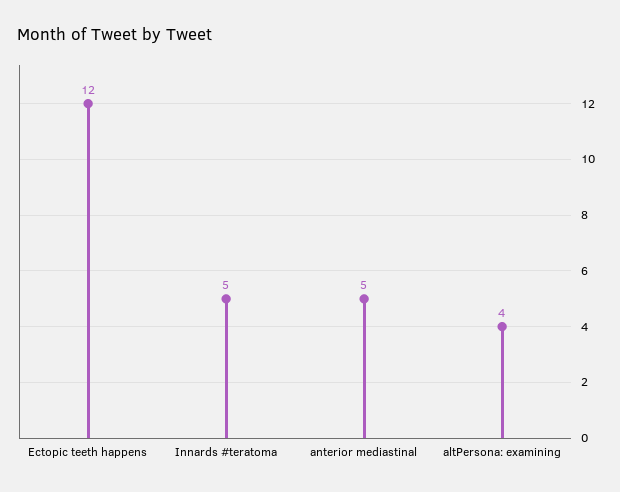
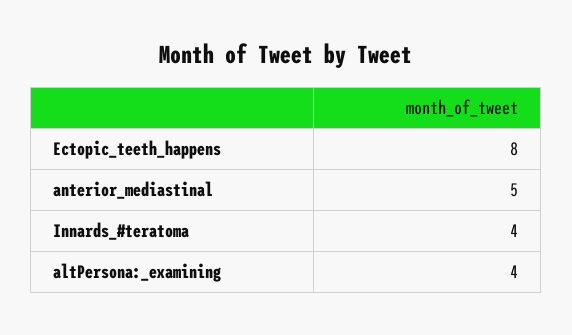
  {
-   "Ectopic teeth happens": 12,
+   "Ectopic teeth happens": 8,
-   "Innards #teratoma": 5,
+   "Innards #teratoma": 4,
    "anterior mediastinal": 5,
    "altPersona: examining": 4
  }

